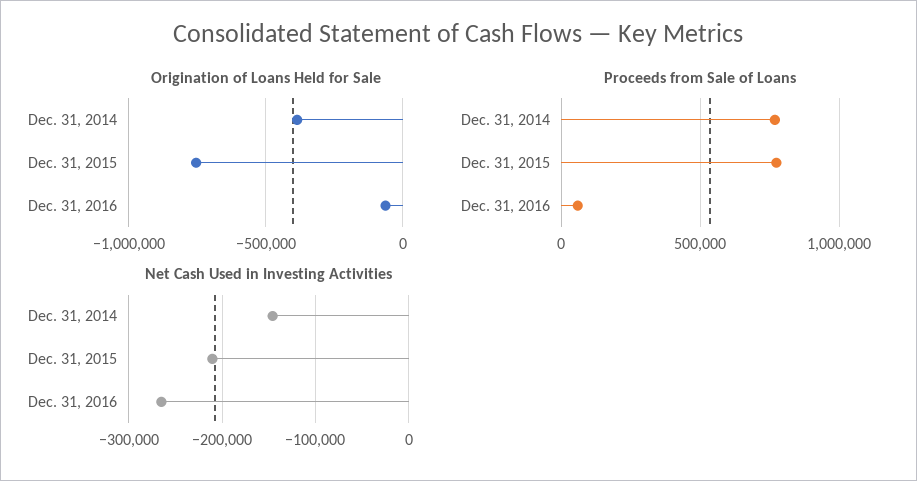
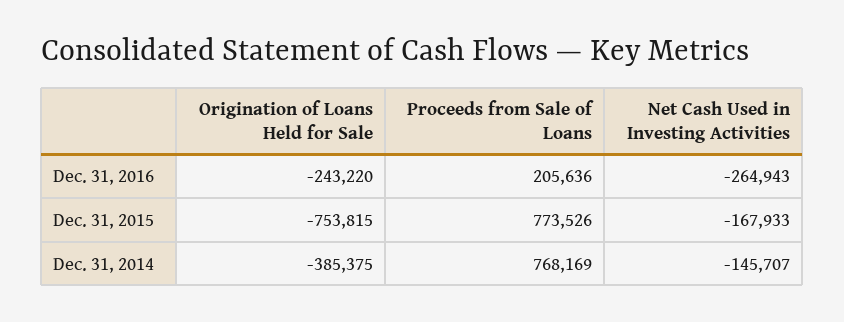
  {
    "Origination of Loans Held for Sale": {
      "Dec. 31, 2014": -385375,
      "Dec. 31, 2015": -753815,
-     "Dec. 31, 2016": -50000
+     "Dec. 31, 2016": -243220
    },
    "Proceeds from Sale of Loans": {
      "Dec. 31, 2014": 768169,
      "Dec. 31, 2015": 773526,
-     "Dec. 31, 2016": 50000
+     "Dec. 31, 2016": 205636
    },
    "Net Cash Used in Investing Activities": {
      "Dec. 31, 2014": -145707,
-     "Dec. 31, 2015": -210000,
+     "Dec. 31, 2015": -167933,
      "Dec. 31, 2016": -264943
    }
  }

